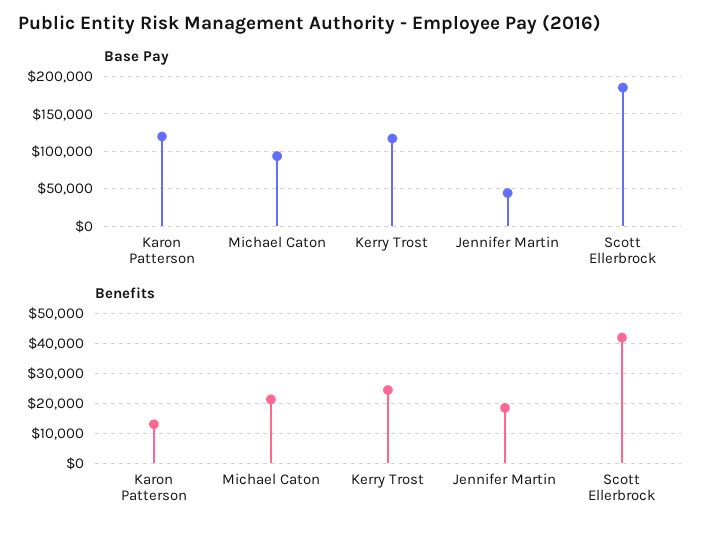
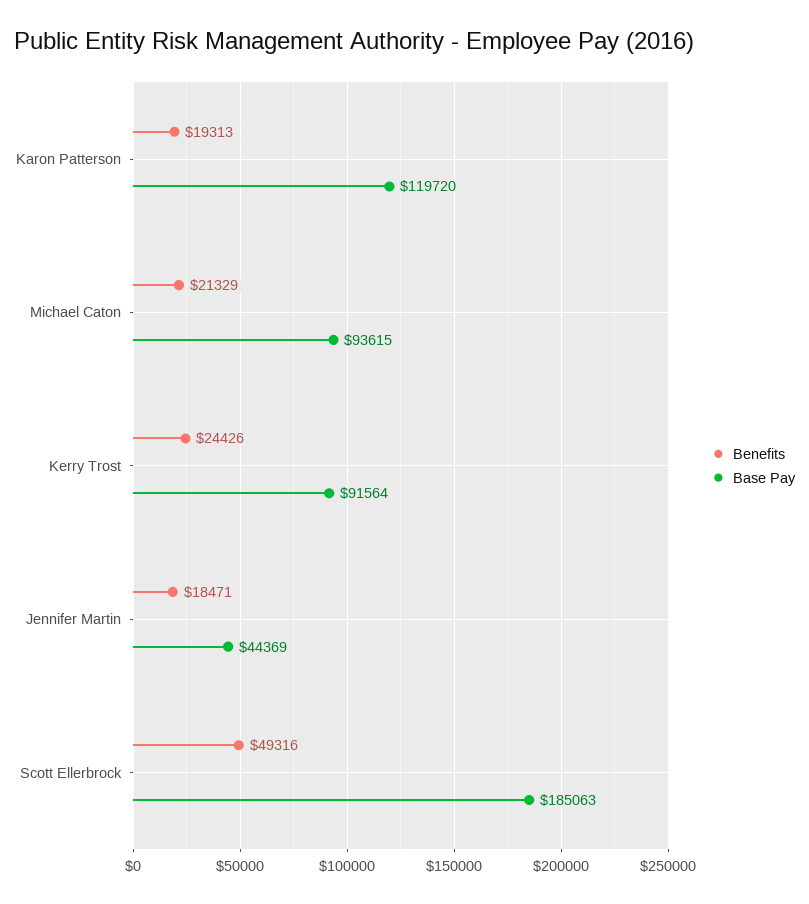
  {
    "Base Pay": {
      "Karon Patterson": 119720,
      "Michael Caton": 93615,
-     "Kerry Trost": 120000,
+     "Kerry Trost": 91564,
      "Jennifer Martin": 44369,
      "Scott Ellerbrock": 185063
    },
    "Benefits": {
-     "Karon Patterson": 12500,
+     "Karon Patterson": 19313,
      "Michael Caton": 21329,
      "Kerry Trost": 24426,
      "Jennifer Martin": 18471,
-     "Scott Ellerbrock": 42500
+     "Scott Ellerbrock": 49316
    }
  }

